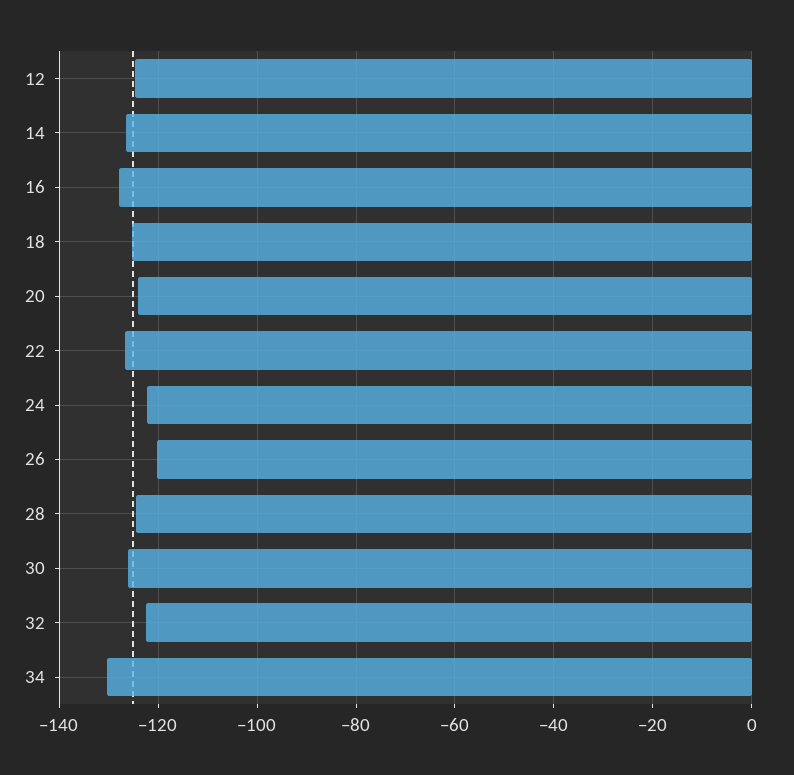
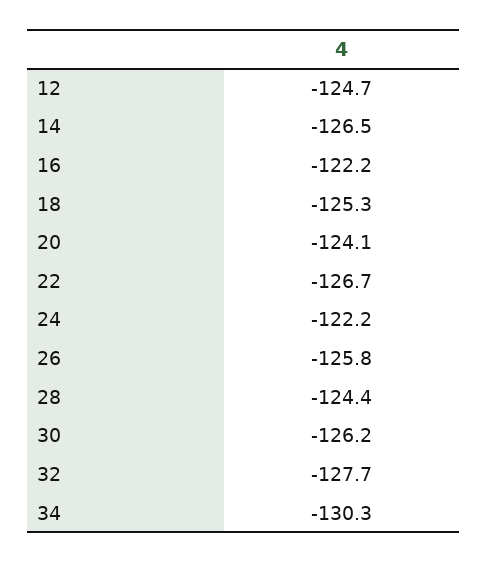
  {
    "12": -124.7,
    "14": -126.5,
-   "16": -128,
+   "16": -122.2,
    "18": -125.3,
    "20": -124.1,
    "22": -126.7,
    "24": -122.2,
-   "26": -120,
+   "26": -125.8,
    "28": -124.4,
    "30": -126.2,
-   "32": -122,
+   "32": -127.7,
    "34": -130.3
  }

